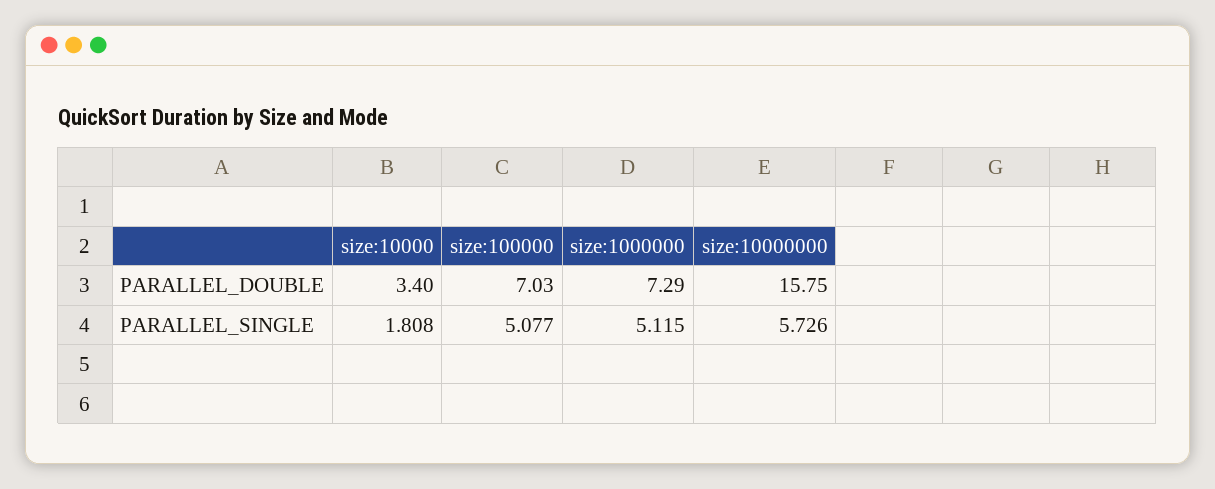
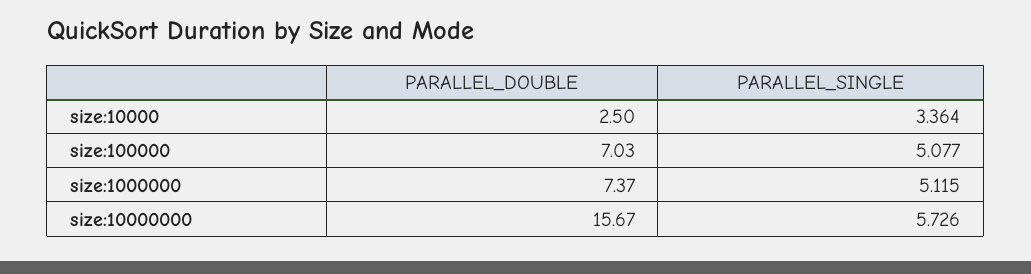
  {
    "size:10000": {
-     "PARALLEL_DOUBLE": 3.4,
+     "PARALLEL_DOUBLE": 2.5,
-     "PARALLEL_SINGLE": 1.808
+     "PARALLEL_SINGLE": 3.364
    },
    "size:100000": {
      "PARALLEL_DOUBLE": 7.03,
      "PARALLEL_SINGLE": 5.077
    },
    "size:1000000": {
-     "PARALLEL_DOUBLE": 7.29,
+     "PARALLEL_DOUBLE": 7.37,
      "PARALLEL_SINGLE": 5.115
    },
    "size:10000000": {
-     "PARALLEL_DOUBLE": 15.75,
+     "PARALLEL_DOUBLE": 15.67,
      "PARALLEL_SINGLE": 5.726
    }
  }

